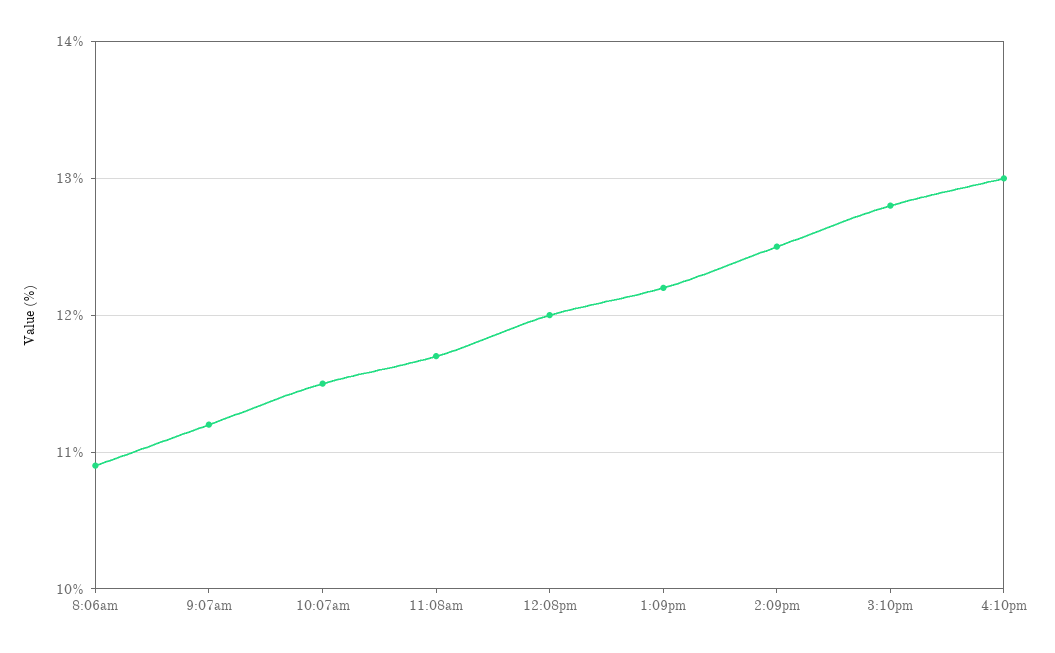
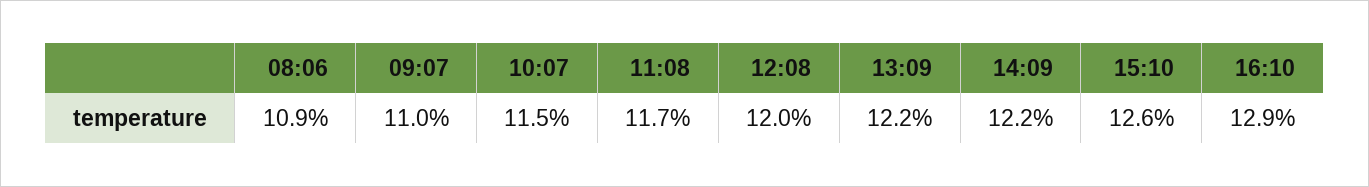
  {
    "8:06am": 10.9,
-   "9:07am": 11.2,
+   "9:07am": 11,
    "10:07am": 11.5,
    "11:08am": 11.7,
    "12:08pm": 12,
    "1:09pm": 12.2,
-   "2:09pm": 12.5,
+   "2:09pm": 12.2,
-   "3:10pm": 12.8,
+   "3:10pm": 12.6,
-   "4:10pm": 13
+   "4:10pm": 12.9
  }

